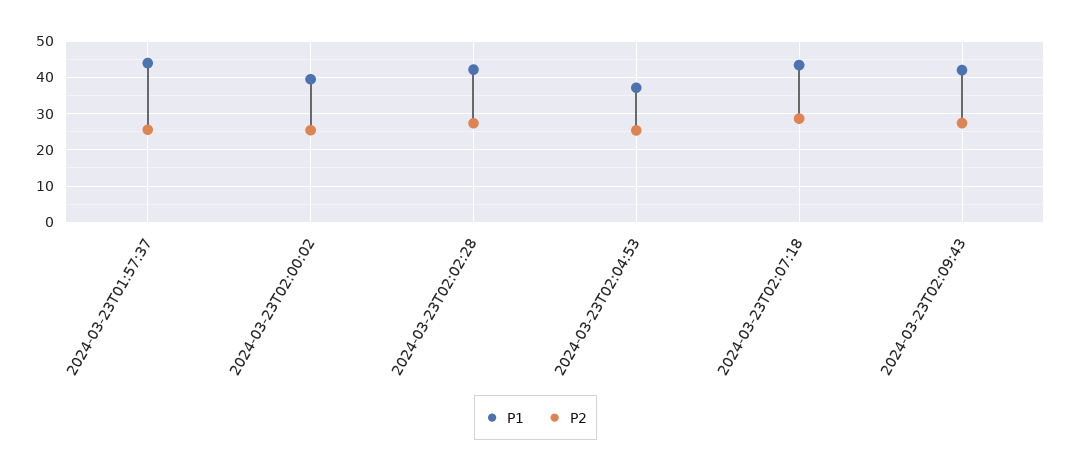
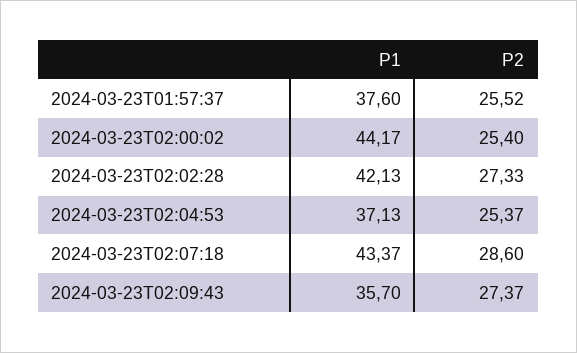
  {
    "P1": {
-     "2024-03-23T01:57:37": 44,
+     "2024-03-23T01:57:37": 37.6,
-     "2024-03-23T02:00:02": 40,
+     "2024-03-23T02:00:02": 44.17,
      "2024-03-23T02:02:28": 42.13,
      "2024-03-23T02:04:53": 37.13,
      "2024-03-23T02:07:18": 43.37,
-     "2024-03-23T02:09:43": 42
+     "2024-03-23T02:09:43": 35.7
    },
    "P2": {
      "2024-03-23T01:57:37": 25.52,
      "2024-03-23T02:00:02": 25.4,
      "2024-03-23T02:02:28": 27.33,
      "2024-03-23T02:04:53": 25.37,
      "2024-03-23T02:07:18": 28.6,
      "2024-03-23T02:09:43": 27.37
    }
  }

